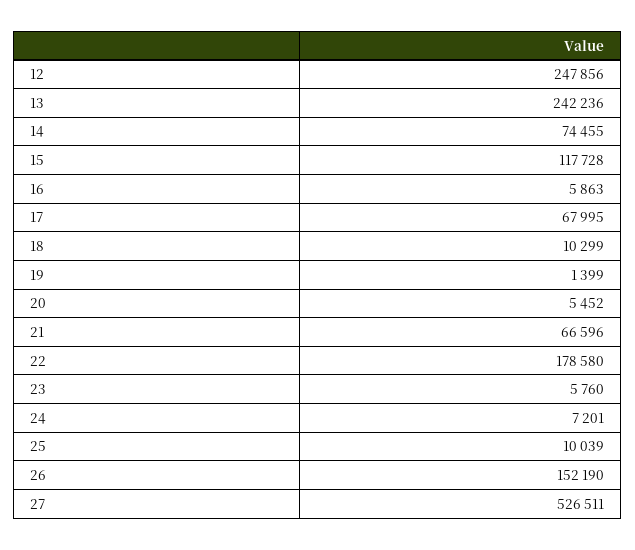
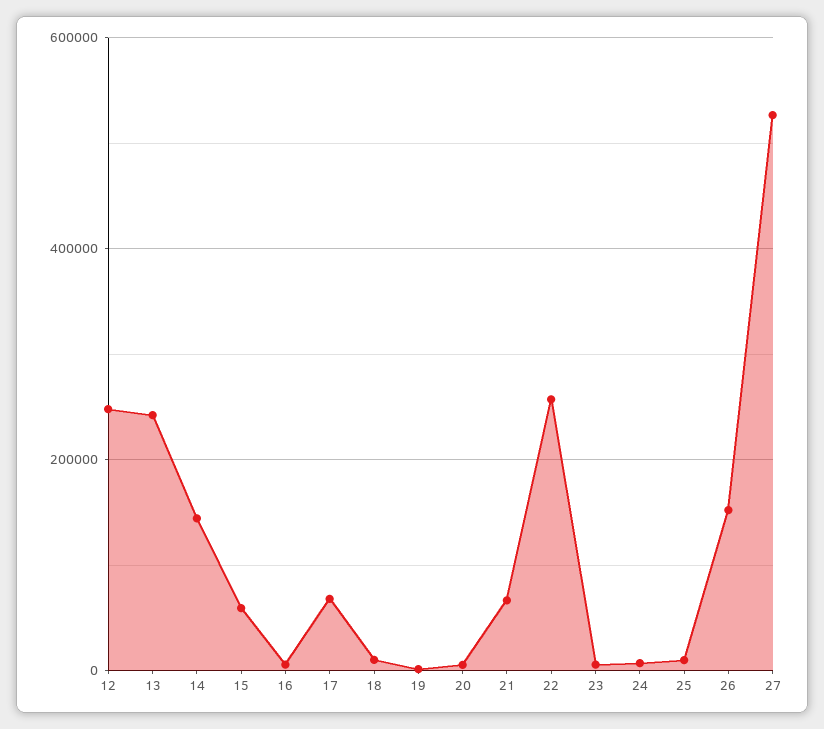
  {
    "12": 247856,
    "13": 242236,
-   "14": 74455,
+   "14": 140000,
-   "15": 117728,
+   "15": 60000,
    "16": 5863,
    "17": 67995,
    "18": 10299,
    "19": 1399,
    "20": 5452,
    "21": 66596,
-   "22": 178580,
+   "22": 260000,
    "23": 5760,
    "24": 7201,
    "25": 10039,
    "26": 152190,
    "27": 526511
  }

